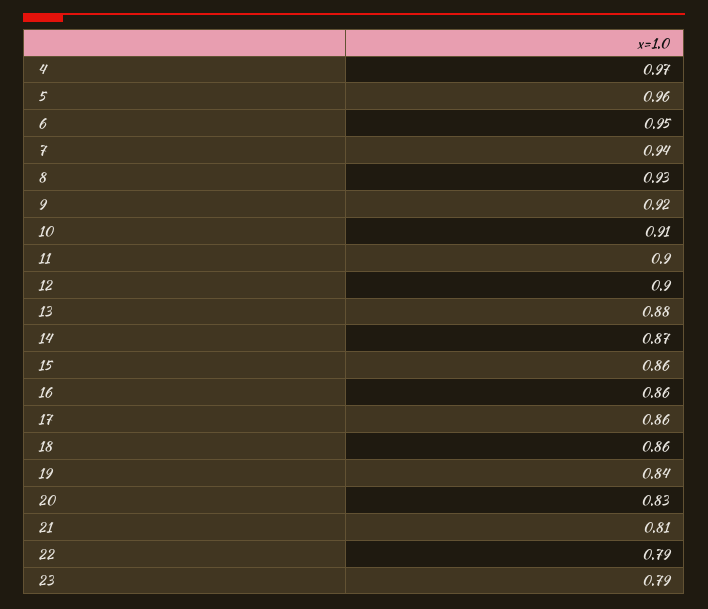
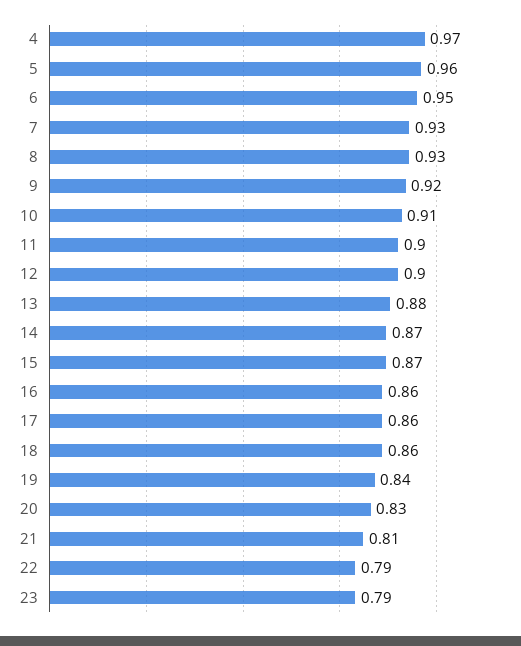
  {
    "4": 0.97,
    "5": 0.96,
    "6": 0.95,
-   "7": 0.94,
+   "7": 0.93,
    "8": 0.93,
    "9": 0.92,
    "10": 0.91,
    "11": 0.9,
    "12": 0.9,
    "13": 0.88,
    "14": 0.87,
-   "15": 0.86,
+   "15": 0.87,
    "16": 0.86,
    "17": 0.86,
    "18": 0.86,
    "19": 0.84,
    "20": 0.83,
    "21": 0.81,
    "22": 0.79,
    "23": 0.79
  }

